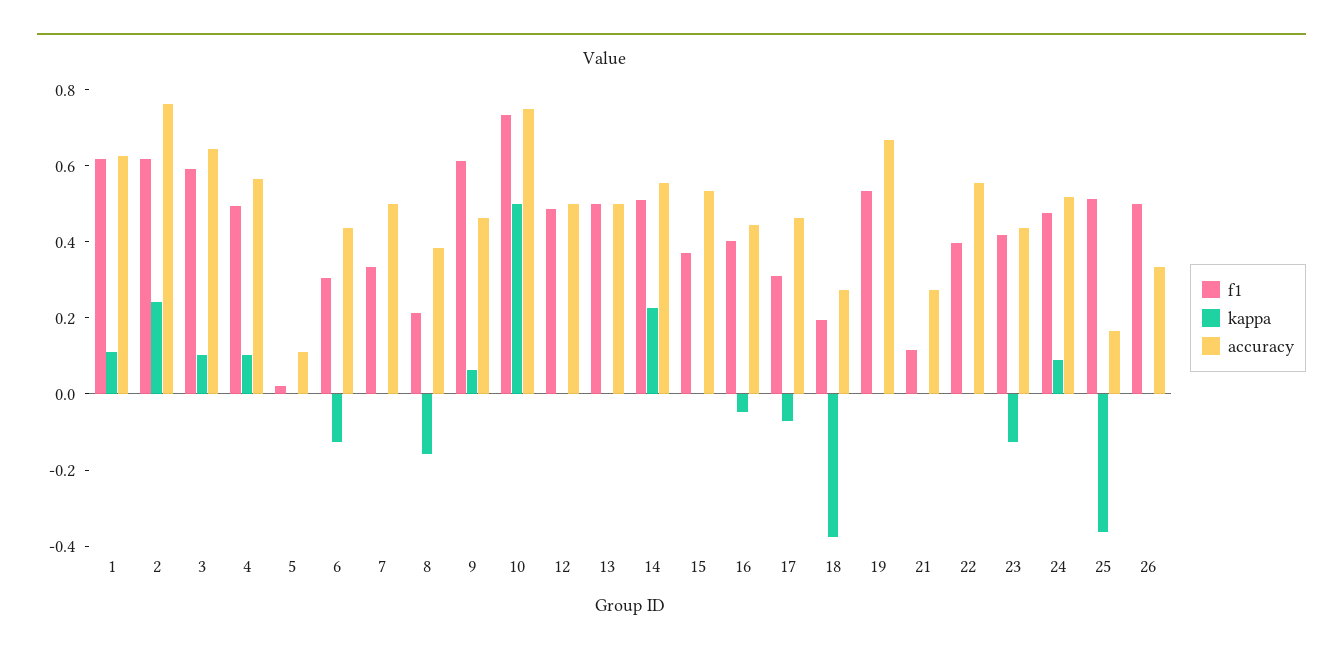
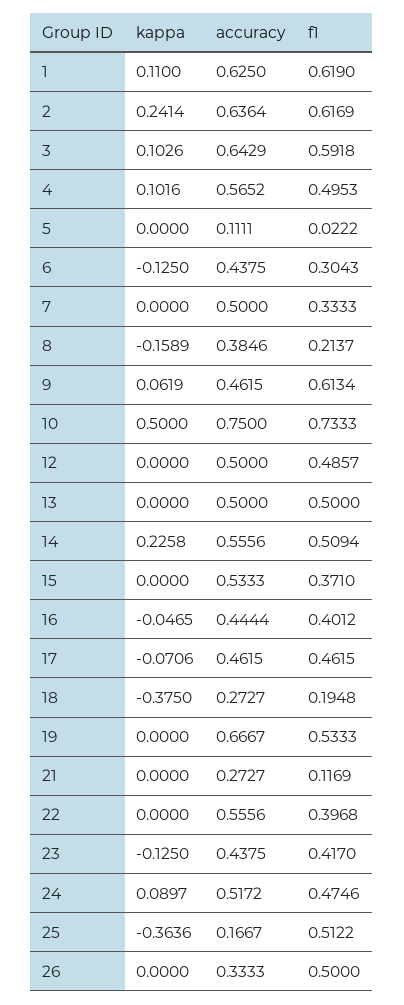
  {
    "f1": {
      "1": 0.619,
      "2": 0.6169,
      "3": 0.5918,
      "4": 0.4953,
      "5": 0.0222,
      "6": 0.3043,
      "7": 0.3333,
      "8": 0.2137,
      "9": 0.6134,
      "10": 0.7333,
      "12": 0.4857,
      "13": 0.5,
      "14": 0.5094,
      "15": 0.371,
      "16": 0.4012,
-     "17": 0.3,
+     "17": 0.4615,
      "18": 0.1948,
      "19": 0.5333,
      "21": 0.1169,
      "22": 0.3968,
      "23": 0.417,
      "24": 0.4746,
      "25": 0.5122,
      "26": 0.5
    },
    "kappa": {
      "1": 0.11,
      "2": 0.2414,
      "3": 0.1026,
      "4": 0.1016,
      "5": 0,
      "6": -0.125,
      "7": 0,
      "8": -0.1589,
      "9": 0.0619,
      "10": 0.5,
      "12": 0,
      "13": 0,
      "14": 0.2258,
      "15": 0,
      "16": -0.0465,
      "17": -0.0706,
      "18": -0.375,
      "19": 0,
      "21": 0,
      "22": 0,
      "23": -0.125,
      "24": 0.0897,
      "25": -0.3636,
      "26": 0
    },
    "accuracy": {
      "1": 0.625,
-     "2": 0.75,
+     "2": 0.6364,
      "3": 0.6429,
      "4": 0.5652,
      "5": 0.1111,
      "6": 0.4375,
      "7": 0.5,
      "8": 0.3846,
      "9": 0.4615,
      "10": 0.75,
      "12": 0.5,
      "13": 0.5,
      "14": 0.5556,
      "15": 0.5333,
      "16": 0.4444,
      "17": 0.4615,
      "18": 0.2727,
      "19": 0.6667,
      "21": 0.2727,
      "22": 0.5556,
      "23": 0.4375,
      "24": 0.5172,
      "25": 0.1667,
      "26": 0.3333
    }
  }

